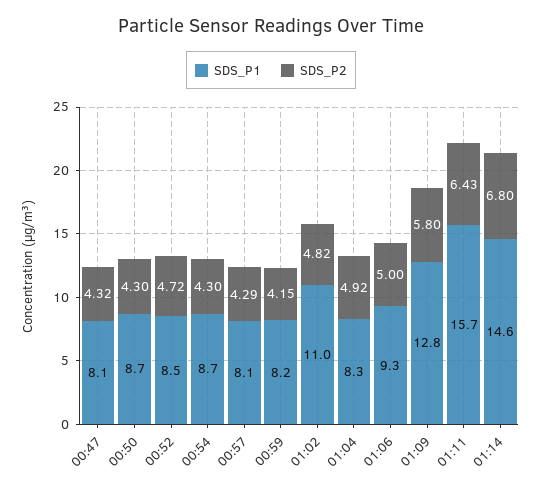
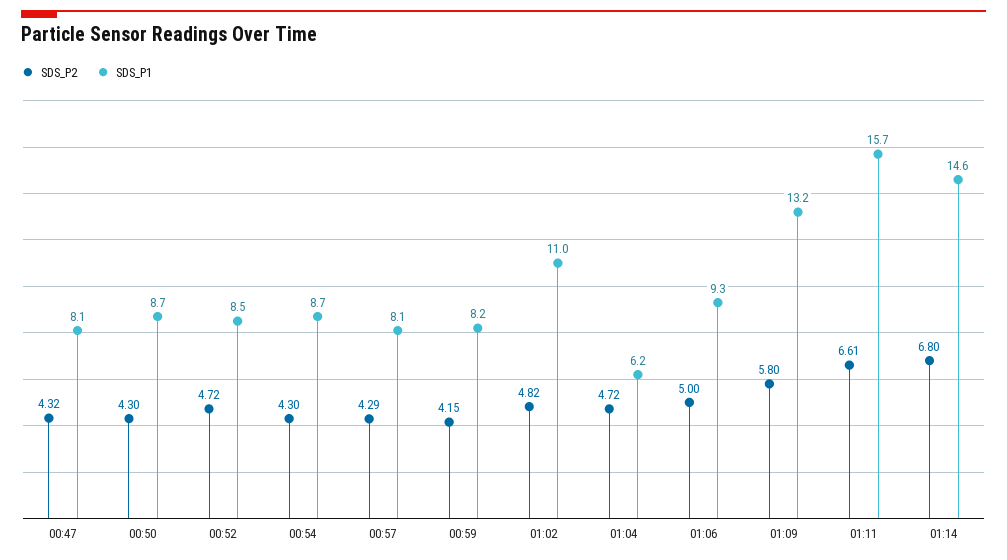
  {
    "SDS_P1": {
      "00:47": 8.1,
      "00:50": 8.7,
      "00:52": 8.5,
      "00:54": 8.7,
      "00:57": 8.1,
      "00:59": 8.2,
      "01:02": 11,
-     "01:04": 8.3,
+     "01:04": 6.2,
      "01:06": 9.3,
-     "01:09": 12.8,
+     "01:09": 13.2,
      "01:11": 15.7,
      "01:14": 14.6
    },
    "SDS_P2": {
      "00:47": 4.32,
      "00:50": 4.3,
      "00:52": 4.72,
      "00:54": 4.3,
      "00:57": 4.29,
      "00:59": 4.15,
      "01:02": 4.82,
-     "01:04": 4.92,
+     "01:04": 4.72,
      "01:06": 5,
      "01:09": 5.8,
-     "01:11": 6.43,
+     "01:11": 6.61,
      "01:14": 6.8
    }
  }

